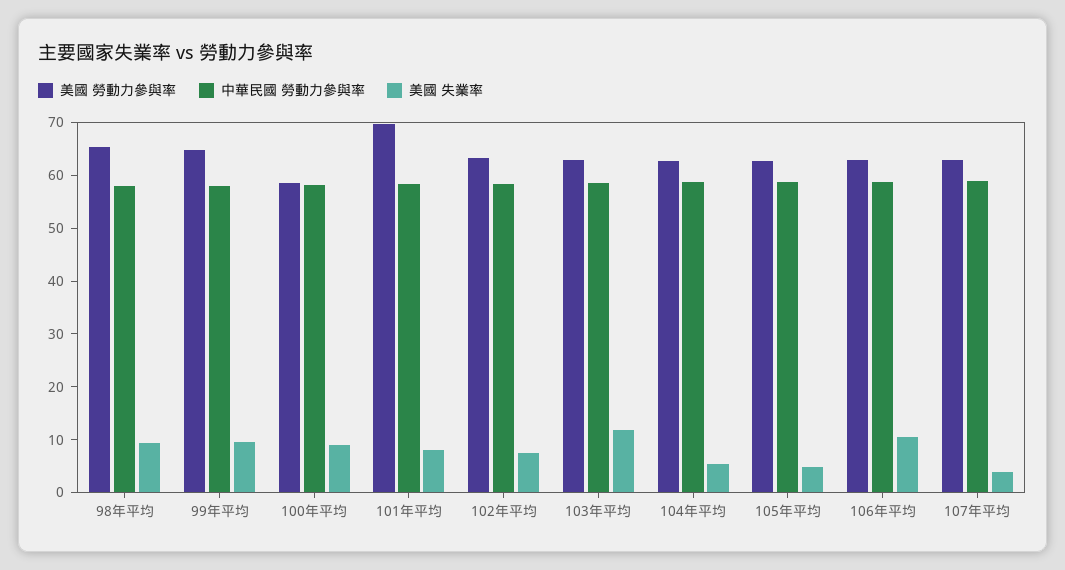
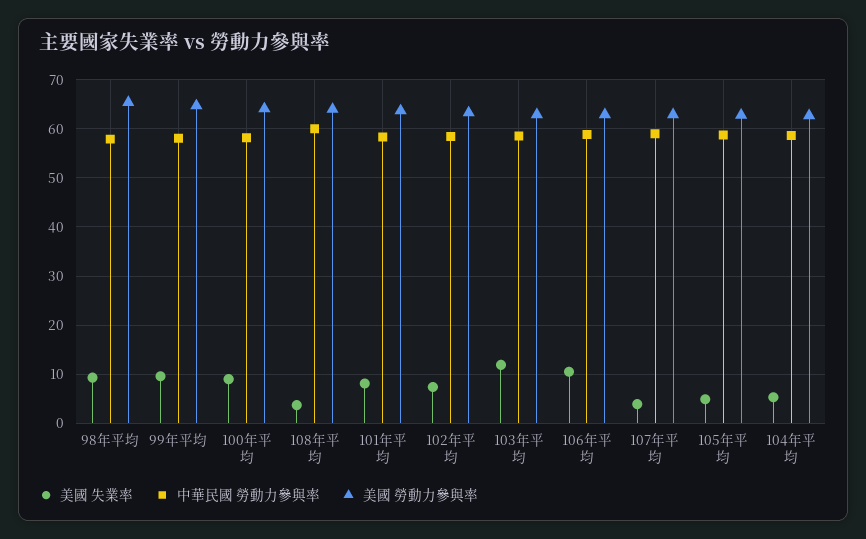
  {
    "美國 勞動力參與率": {
      "98年平均": 66,
      "99年平均": 64,
-     "100年平均": 58,
+     "100年平均": 64,
-     "101年平均": 70,
+     "101年平均": 64,
      "102年平均": 64,
      "103年平均": 62,
      "104年平均": 62,
      "105年平均": 62,
      "106年平均": 62,
-     "107年平均": 62
+     "107年平均": 62,
+     "108年平均": 64
    },
    "中華民國 勞動力參與率": {
      "98年平均": 58,
      "99年平均": 58,
      "100年平均": 58,
      "101年平均": 58,
      "102年平均": 58,
      "103年平均": 58,
      "104年平均": 58,
      "105年平均": 58,
      "106年平均": 58,
-     "107年平均": 58
+     "107年平均": 58,
+     "108年平均": 60
    },
    "美國 失業率": {
      "98年平均": 10,
      "99年平均": 10,
      "100年平均": 10,
      "101年平均": 8,
      "102年平均": 8,
      "103年平均": 12,
      "104年平均": 6,
      "105年平均": 4,
      "106年平均": 10,
-     "107年平均": 4
+     "107年平均": 4,
+     "108年平均": 4
    }
  }

